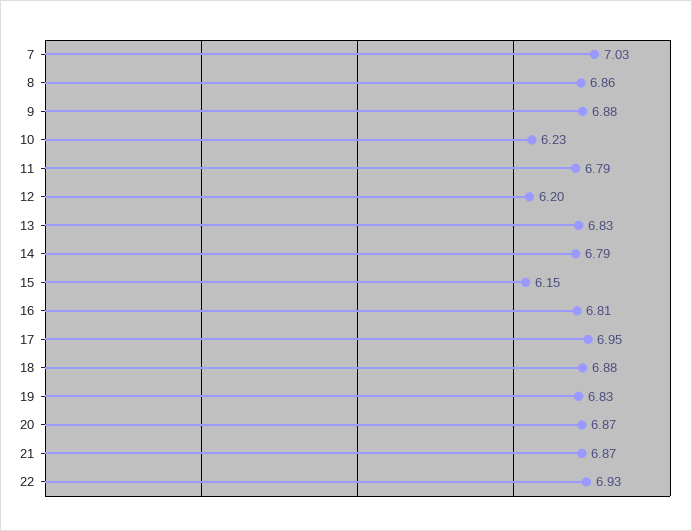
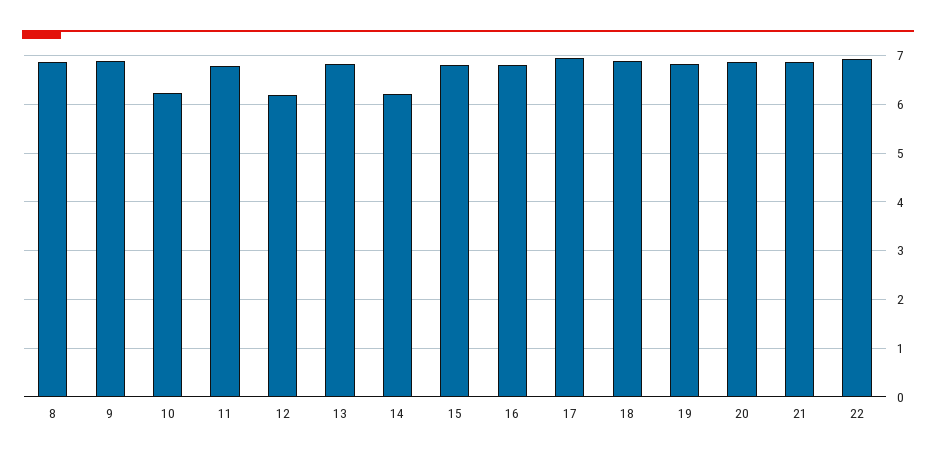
  {
-   "7": 7.03,
    "8": 6.86,
    "9": 6.88,
    "10": 6.23,
    "11": 6.79,
    "12": 6.2,
    "13": 6.83,
-   "14": 6.79,
+   "14": 6.2,
-   "15": 6.15,
+   "15": 6.8,
    "16": 6.81,
    "17": 6.95,
    "18": 6.88,
    "19": 6.83,
    "20": 6.87,
    "21": 6.87,
    "22": 6.93
  }

